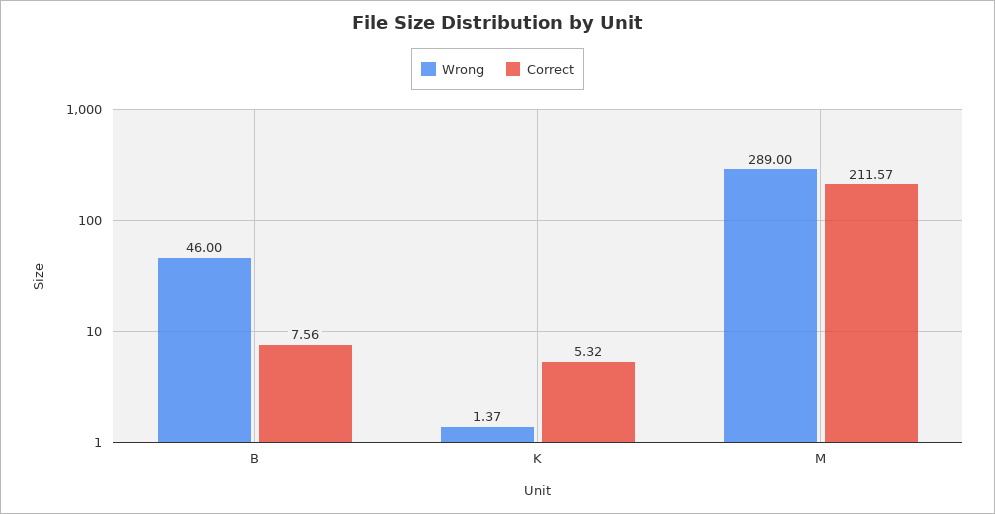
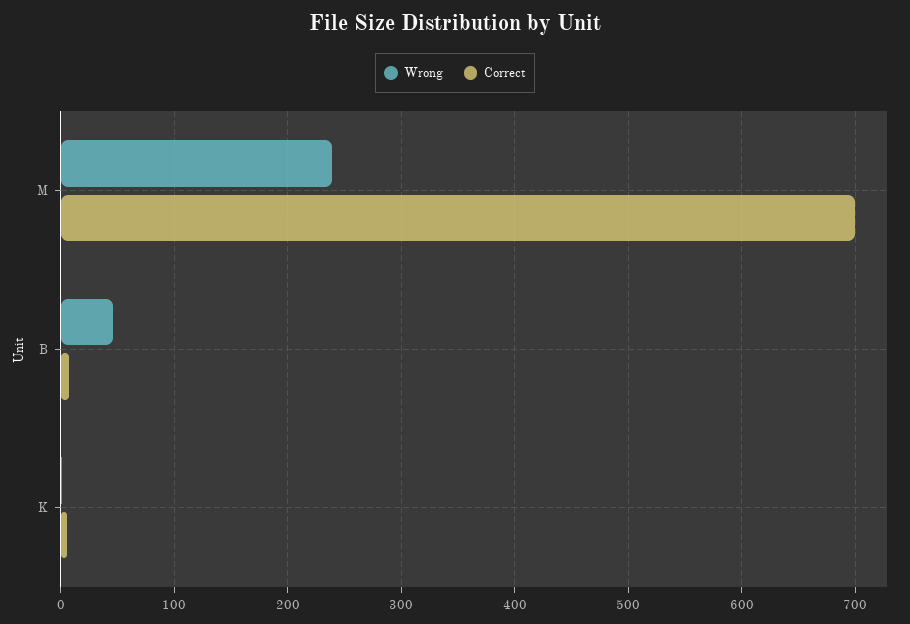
  {
    "Wrong": {
      "B": 46,
      "K": 1.37,
-     "M": 289
+     "M": 240
    },
    "Correct": {
      "B": 7.56,
      "K": 5.32,
-     "M": 211.57
+     "M": 700
    }
  }

